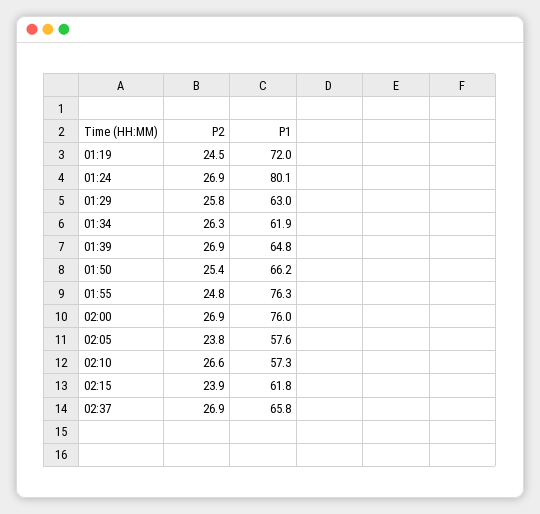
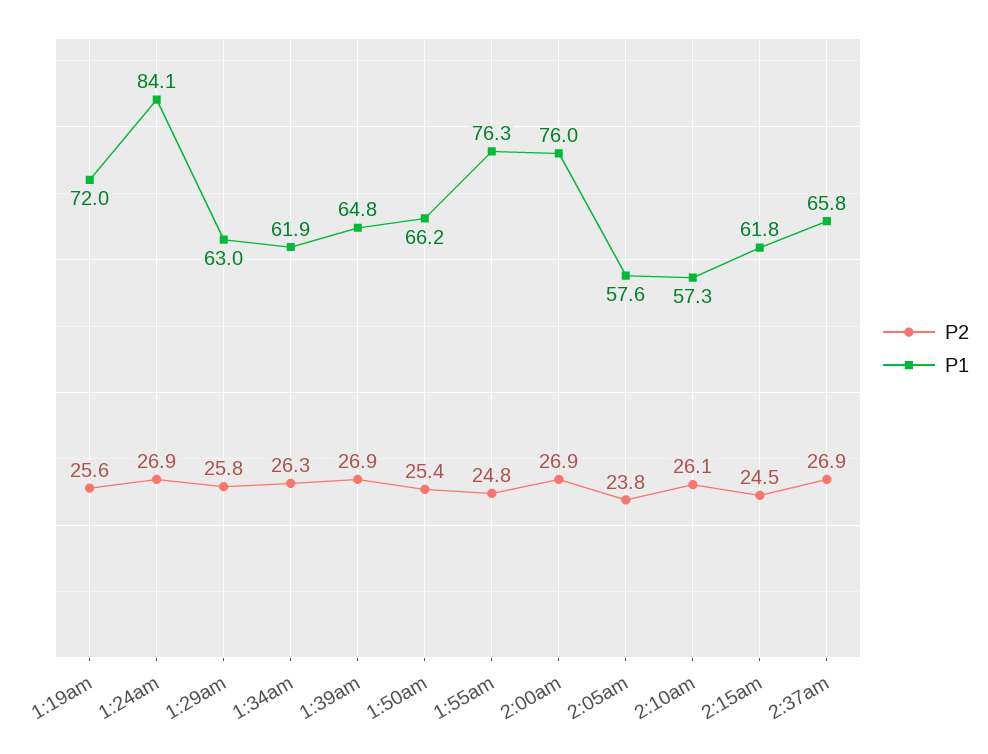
  {
    "P2": {
-     "01:19": 24.5,
+     "01:19": 25.6,
      "01:24": 26.9,
      "01:29": 25.8,
      "01:34": 26.3,
      "01:39": 26.9,
      "01:50": 25.4,
      "01:55": 24.8,
      "02:00": 26.9,
      "02:05": 23.8,
-     "02:10": 26.6,
+     "02:10": 26.1,
-     "02:15": 23.9,
+     "02:15": 24.5,
      "02:37": 26.9
    },
    "P1": {
      "01:19": 72,
-     "01:24": 80.1,
+     "01:24": 84.1,
      "01:29": 63,
      "01:34": 61.9,
      "01:39": 64.8,
      "01:50": 66.2,
      "01:55": 76.3,
      "02:00": 76,
      "02:05": 57.6,
      "02:10": 57.3,
      "02:15": 61.8,
      "02:37": 65.8
    }
  }

